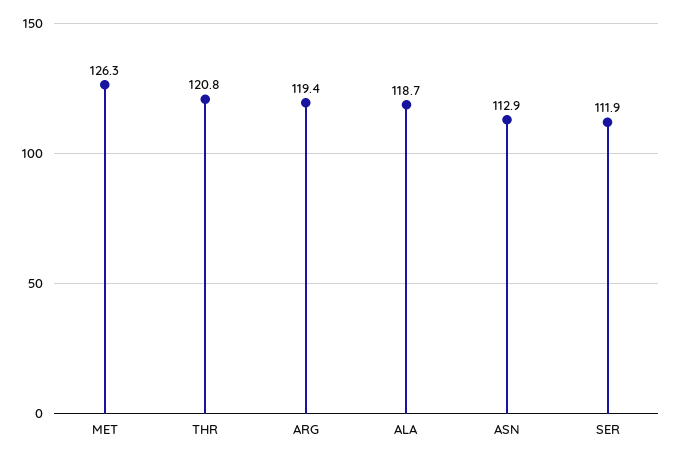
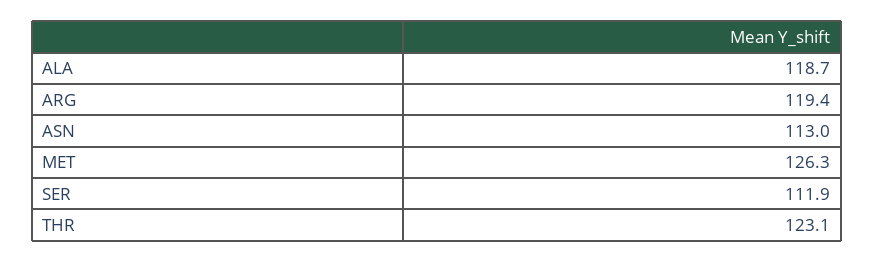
  {
    "MET": 126.3,
-   "THR": 120.8,
+   "THR": 123.1,
    "ARG": 119.4,
    "ALA": 118.7,
-   "ASN": 112.9,
+   "ASN": 113,
    "SER": 111.9
  }

